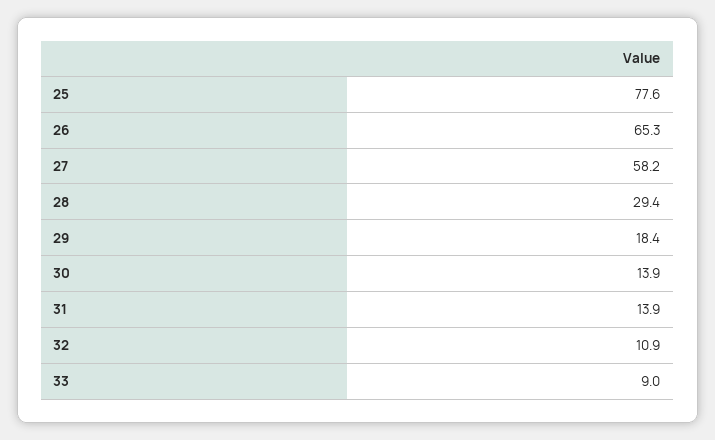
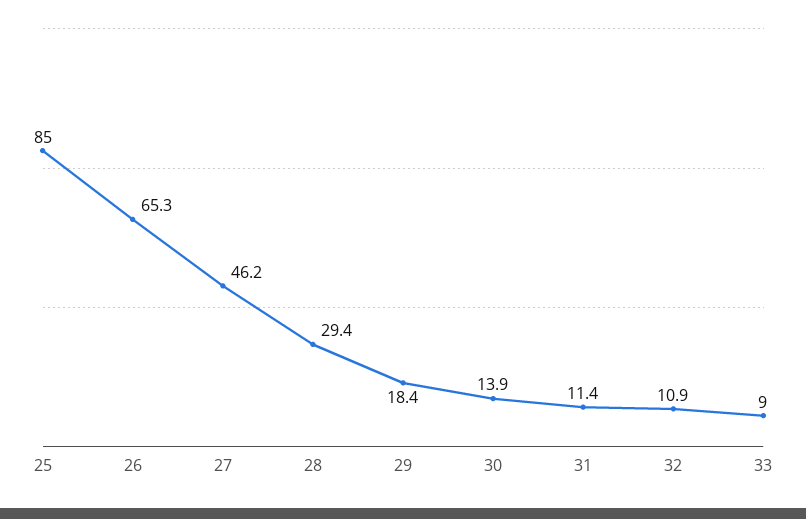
  {
-   "25": 77.6,
+   "25": 85,
    "26": 65.3,
-   "27": 58.2,
+   "27": 46.2,
    "28": 29.4,
    "29": 18.4,
    "30": 13.9,
-   "31": 13.9,
+   "31": 11.4,
    "32": 10.9,
    "33": 9
  }

